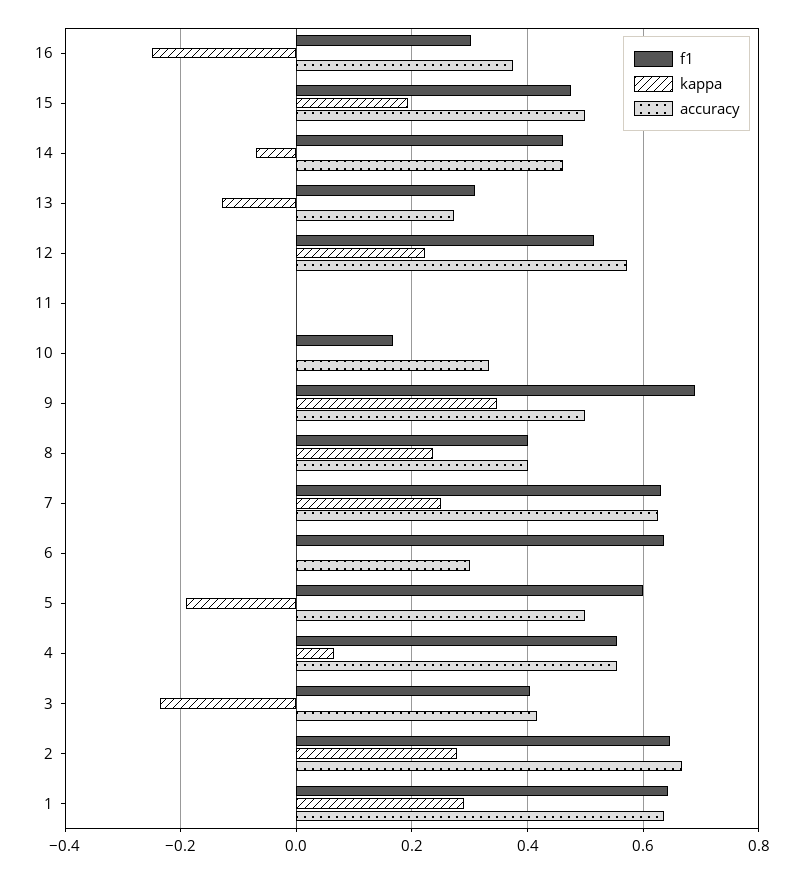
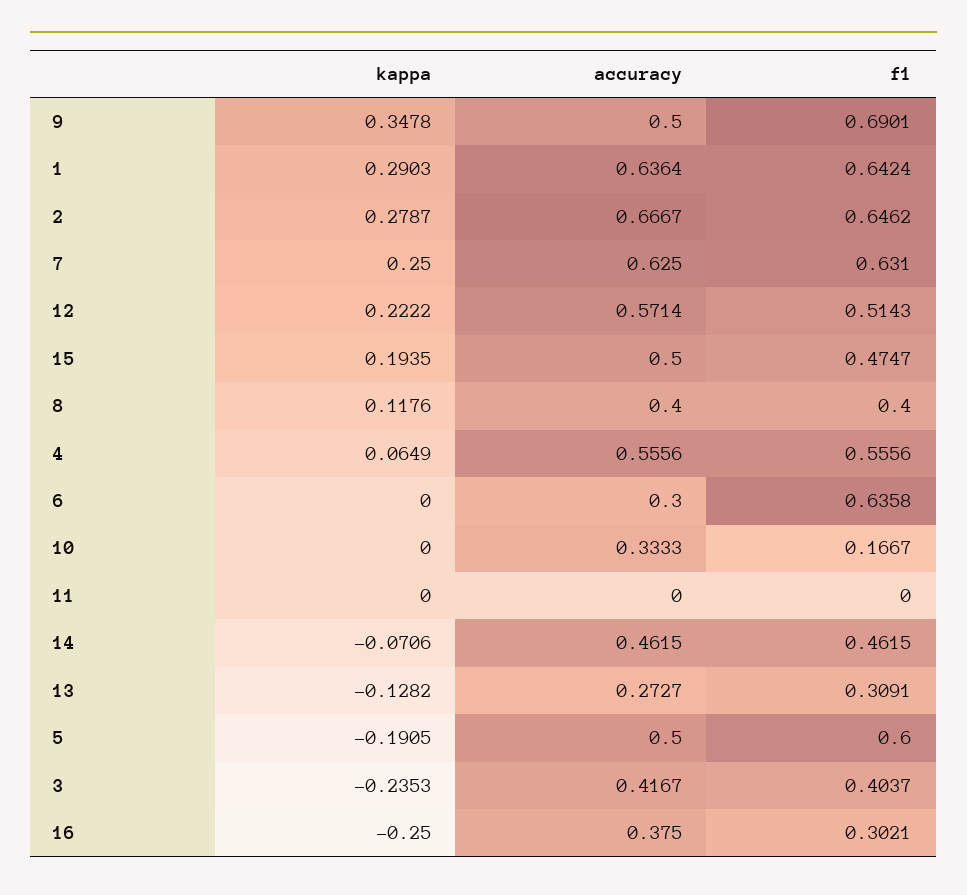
  {
    "f1": {
      "16": 0.3021,
      "15": 0.4747,
      "14": 0.4615,
      "13": 0.3091,
      "12": 0.5143,
      "11": 0,
      "10": 0.1667,
      "9": 0.6901,
      "8": 0.4,
      "7": 0.631,
      "6": 0.6358,
      "5": 0.6,
      "4": 0.5556,
      "3": 0.4037,
      "2": 0.6462,
      "1": 0.6424
    },
    "kappa": {
      "16": -0.25,
      "15": 0.1935,
      "14": -0.0706,
      "13": -0.1282,
      "12": 0.2222,
      "11": 0,
      "10": 0,
      "9": 0.3478,
-     "8": 0.24,
+     "8": 0.1176,
      "7": 0.25,
      "6": 0,
      "5": -0.1905,
      "4": 0.0649,
      "3": -0.2353,
      "2": 0.2787,
      "1": 0.2903
    },
    "accuracy": {
      "16": 0.375,
      "15": 0.5,
      "14": 0.4615,
      "13": 0.2727,
      "12": 0.5714,
      "11": 0,
      "10": 0.3333,
      "9": 0.5,
      "8": 0.4,
      "7": 0.625,
      "6": 0.3,
      "5": 0.5,
      "4": 0.5556,
      "3": 0.4167,
      "2": 0.6667,
      "1": 0.6364
    }
  }

